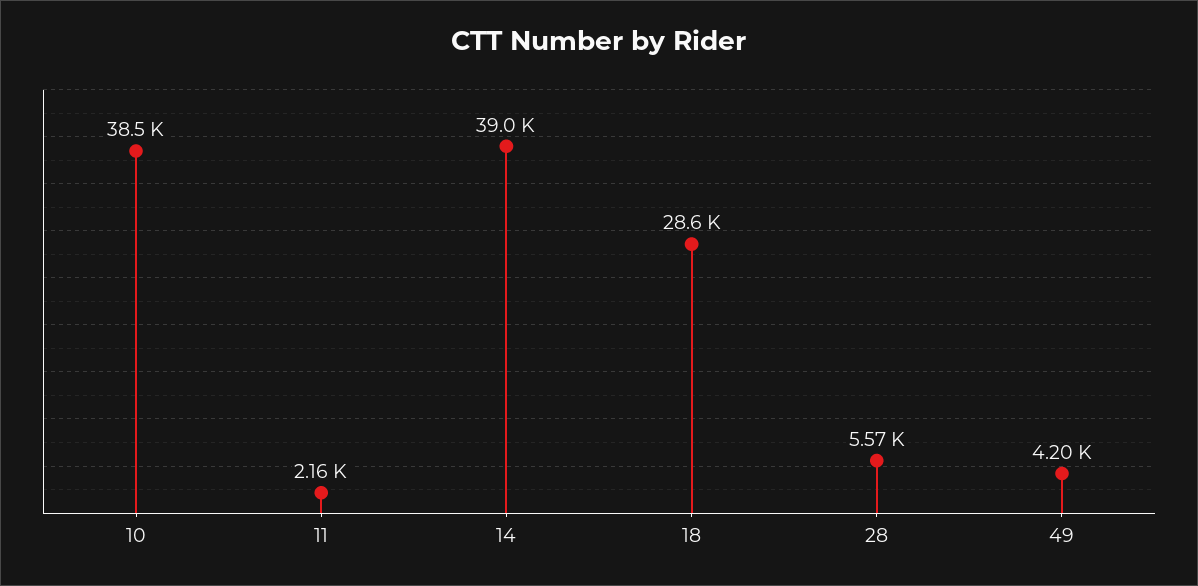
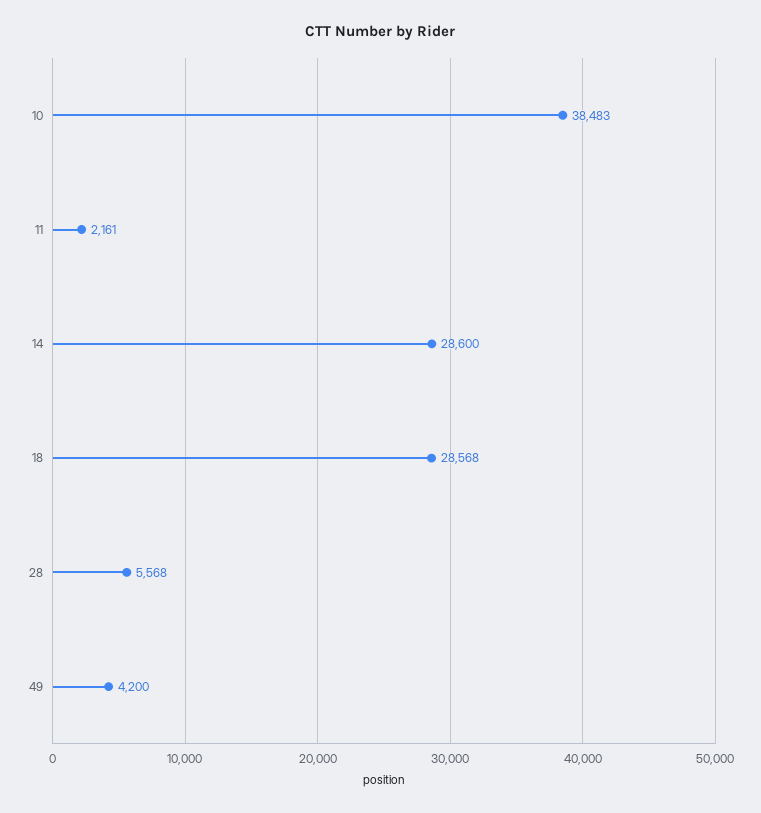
  {
    "10": 38483,
    "11": 2161,
-   "14": 39000,
+   "14": 28600,
    "18": 28568,
    "28": 5568,
    "49": 4200
  }

